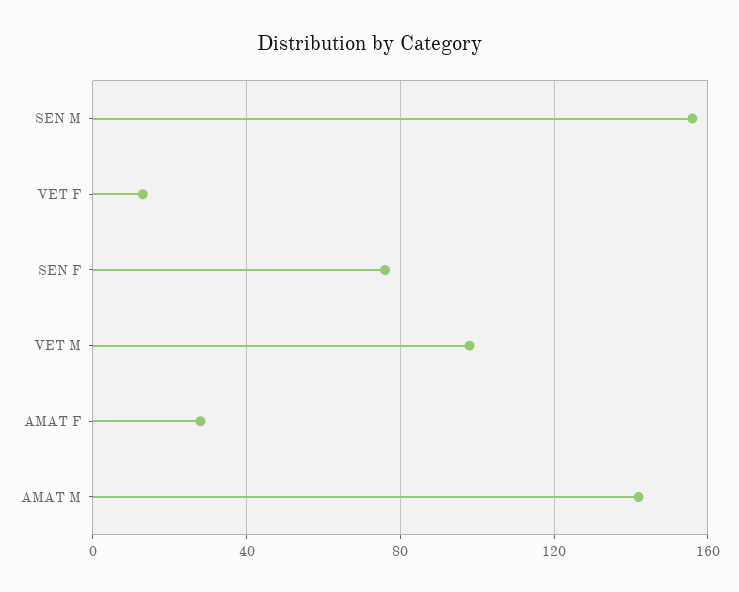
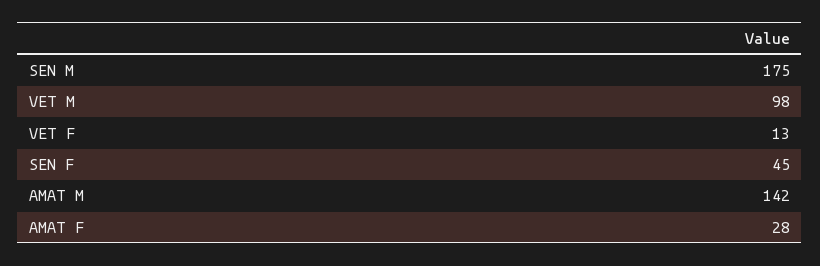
  {
-   "SEN M": 155,
+   "SEN M": 175,
    "VET F": 13,
-   "SEN F": 75,
+   "SEN F": 45,
    "VET M": 98,
    "AMAT F": 28,
    "AMAT M": 142
  }

